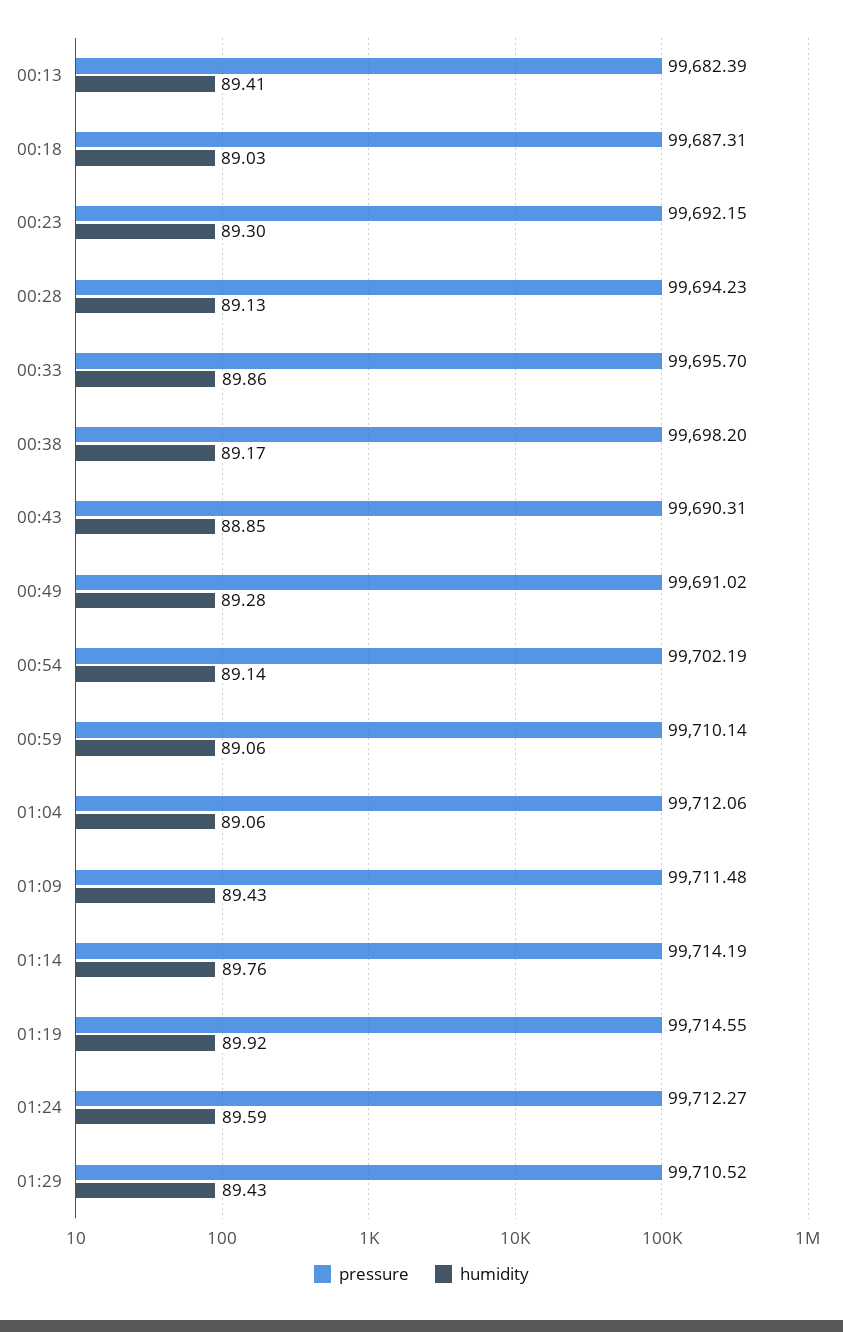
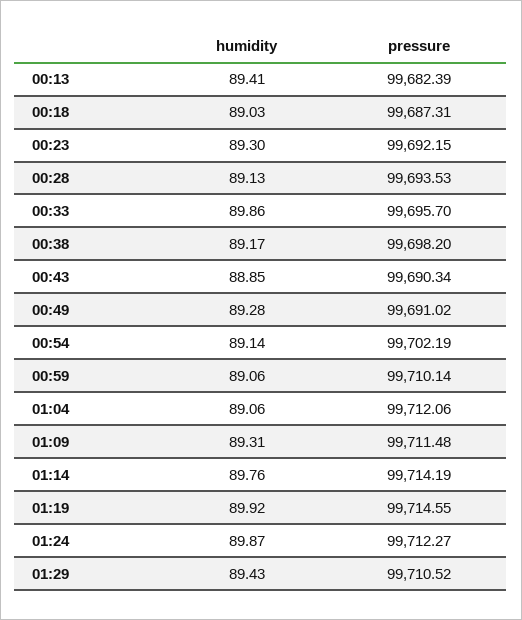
  {
    "pressure": {
      "00:13": 99682.39,
      "00:18": 99687.31,
      "00:23": 99692.15,
-     "00:28": 99694.23,
+     "00:28": 99693.53,
      "00:33": 99695.7,
      "00:38": 99698.2,
-     "00:43": 99690.31,
+     "00:43": 99690.34,
      "00:49": 99691.02,
      "00:54": 99702.19,
      "00:59": 99710.14,
      "01:04": 99712.06,
      "01:09": 99711.48,
      "01:14": 99714.19,
      "01:19": 99714.55,
      "01:24": 99712.27,
      "01:29": 99710.52
    },
    "humidity": {
      "00:13": 89.41,
      "00:18": 89.03,
      "00:23": 89.3,
      "00:28": 89.13,
      "00:33": 89.86,
      "00:38": 89.17,
      "00:43": 88.85,
      "00:49": 89.28,
      "00:54": 89.14,
      "00:59": 89.06,
      "01:04": 89.06,
-     "01:09": 89.43,
+     "01:09": 89.31,
      "01:14": 89.76,
      "01:19": 89.92,
-     "01:24": 89.59,
+     "01:24": 89.87,
      "01:29": 89.43
    }
  }

